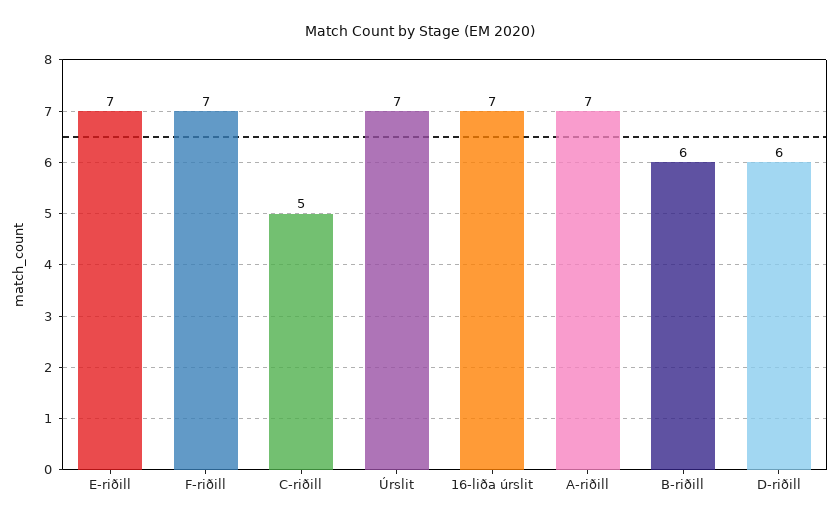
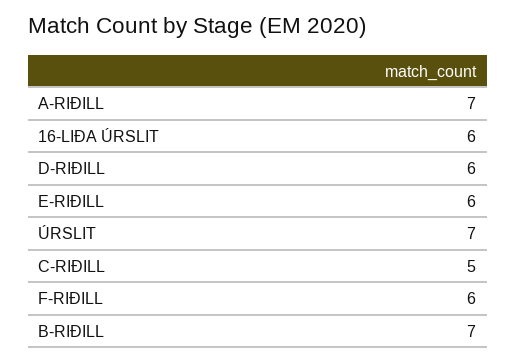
  {
-   "E-riðill": 7,
+   "E-riðill": 6,
-   "F-riðill": 7,
+   "F-riðill": 6,
    "C-riðill": 5,
    "Úrslit": 7,
-   "16-liða úrslit": 7,
+   "16-liða úrslit": 6,
    "A-riðill": 7,
-   "B-riðill": 6,
+   "B-riðill": 7,
    "D-riðill": 6
  }

